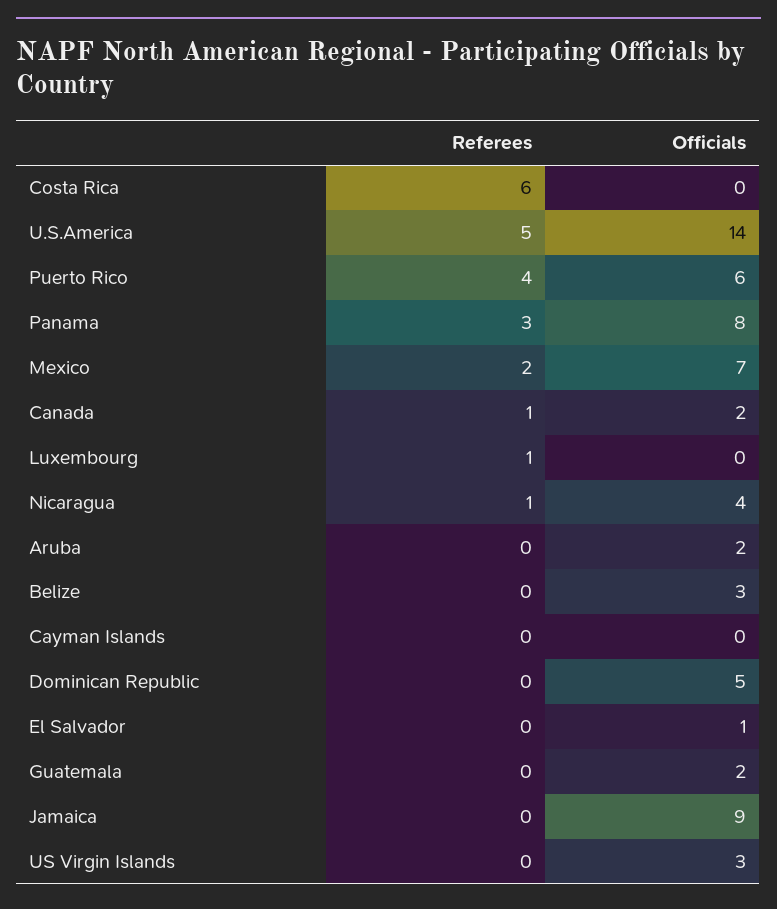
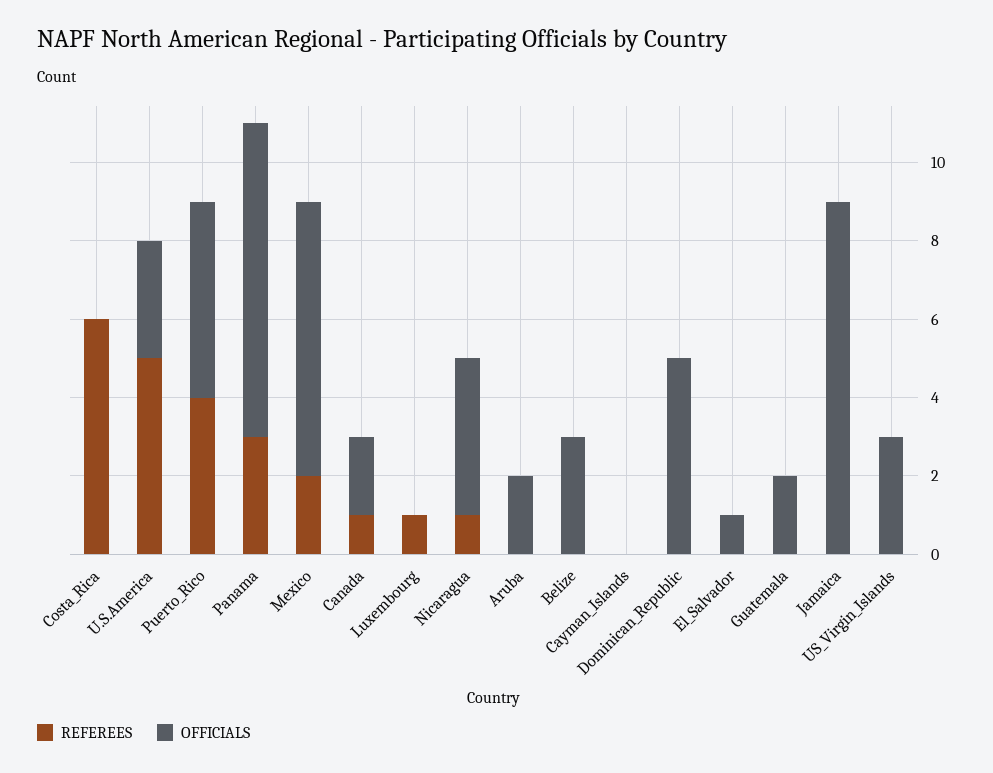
  {
    "Referees": {
      "Costa Rica": 6,
      "U.S.America": 5,
      "Puerto Rico": 4,
      "Panama": 3,
      "Mexico": 2,
      "Canada": 1,
      "Luxembourg": 1,
      "Nicaragua": 1,
      "Aruba": 0,
      "Belize": 0,
      "Cayman Islands": 0,
      "Dominican Republic": 0,
      "El Salvador": 0,
      "Guatemala": 0,
      "Jamaica": 0,
      "US Virgin Islands": 0
    },
    "Officials": {
      "Costa Rica": 0,
-     "U.S.America": 14,
+     "U.S.America": 3,
-     "Puerto Rico": 6,
+     "Puerto Rico": 5,
      "Panama": 8,
      "Mexico": 7,
      "Canada": 2,
      "Luxembourg": 0,
      "Nicaragua": 4,
      "Aruba": 2,
      "Belize": 3,
      "Cayman Islands": 0,
      "Dominican Republic": 5,
      "El Salvador": 1,
      "Guatemala": 2,
      "Jamaica": 9,
      "US Virgin Islands": 3
    }
  }

